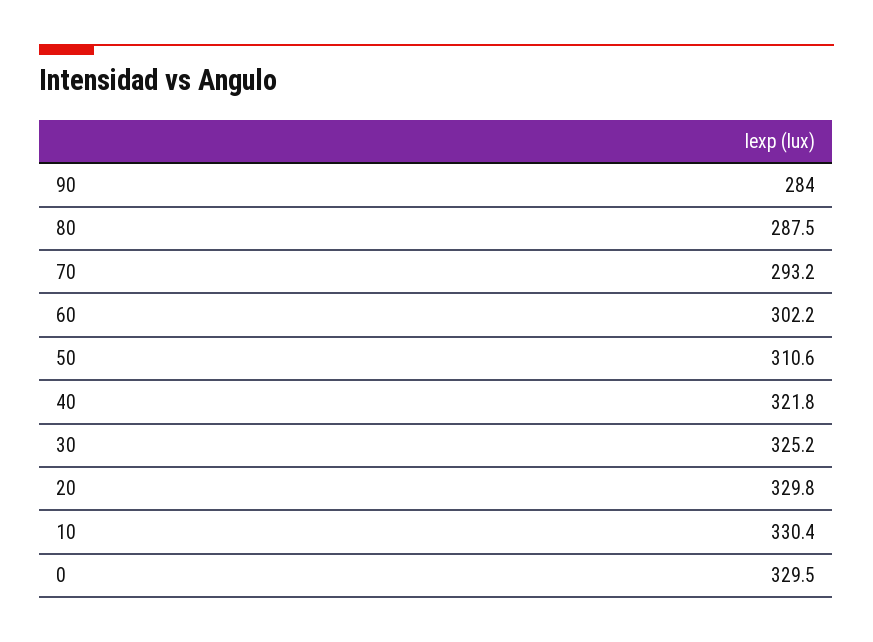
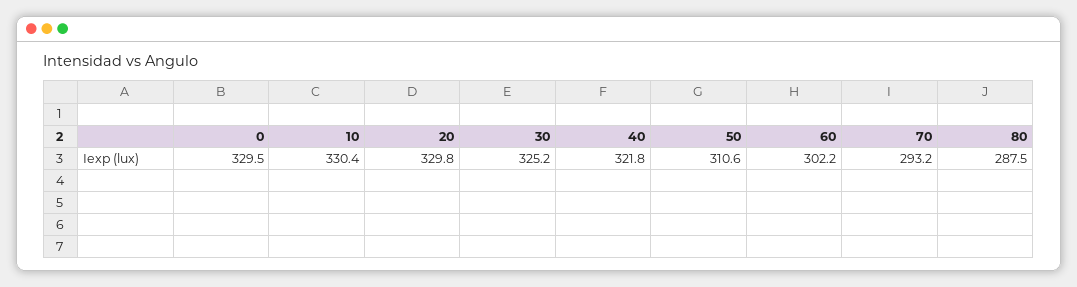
  {
-   "90": 284,
    "80": 287.5,
    "70": 293.2,
    "60": 302.2,
    "50": 310.6,
    "40": 321.8,
    "30": 325.2,
    "20": 329.8,
    "10": 330.4,
    "0": 329.5
  }

